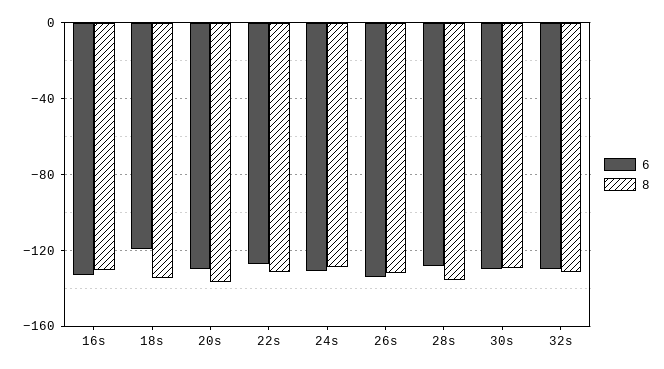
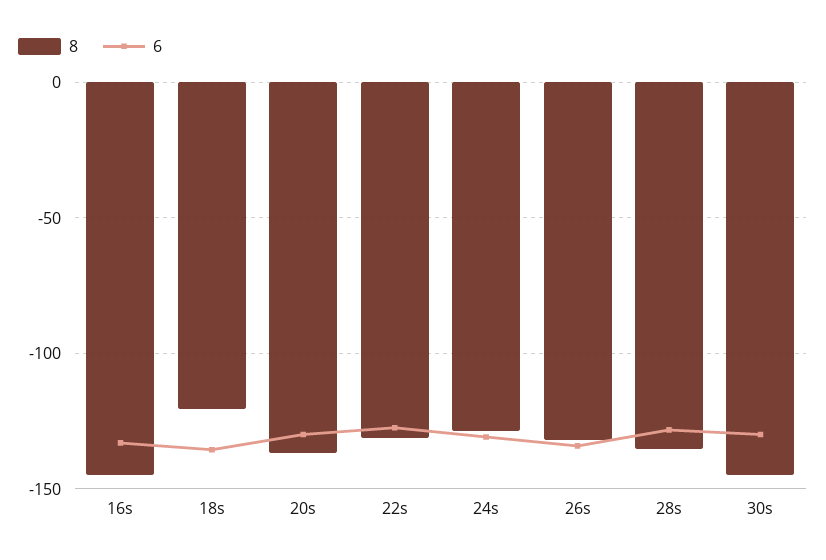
  {
    "6": {
      "16s": -135,
-     "18s": -120,
+     "18s": -135,
      "20s": -130,
      "22s": -125,
      "24s": -130,
      "26s": -135,
      "28s": -130,
-     "30s": -130,
+     "30s": -130
-     "32s": -130
    },
    "8": {
-     "16s": -130,
+     "16s": -145,
-     "18s": -135,
+     "18s": -120,
      "20s": -135,
      "22s": -130,
      "24s": -130,
      "26s": -130,
      "28s": -135,
-     "30s": -130,
+     "30s": -145
-     "32s": -130
    }
  }

